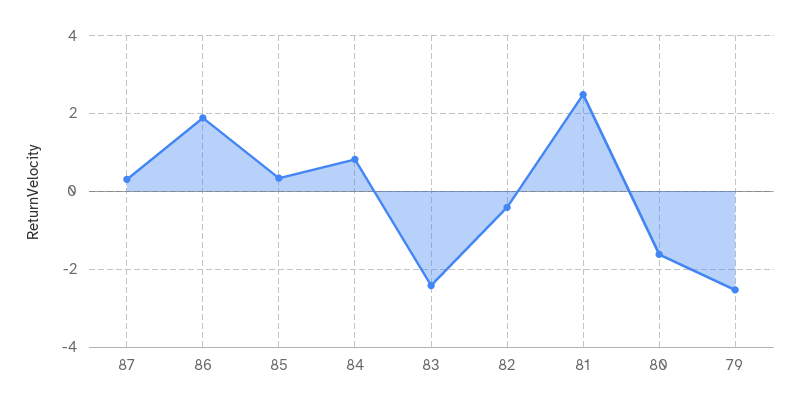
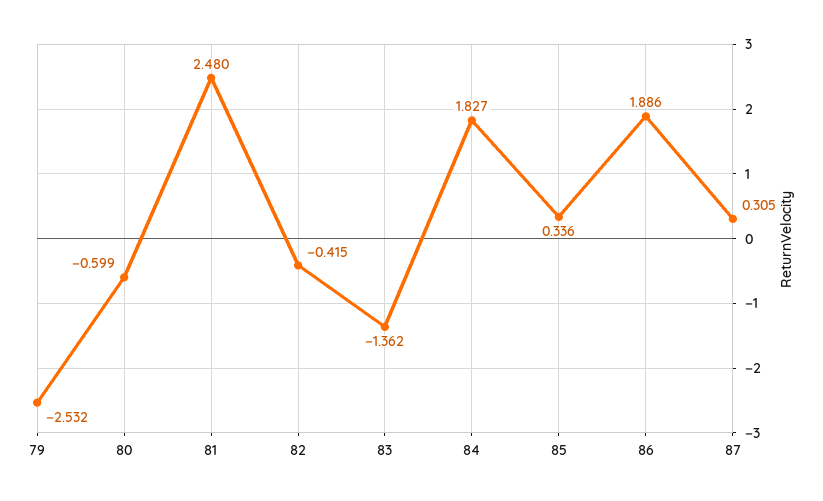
  {
    "87": 0.305,
    "86": 1.886,
    "85": 0.336,
-   "84": 0.8,
+   "84": 1.827,
-   "83": -2.4,
+   "83": -1.362,
    "82": -0.415,
    "81": 2.48,
-   "80": -1.6,
+   "80": -0.599,
    "79": -2.532
  }

